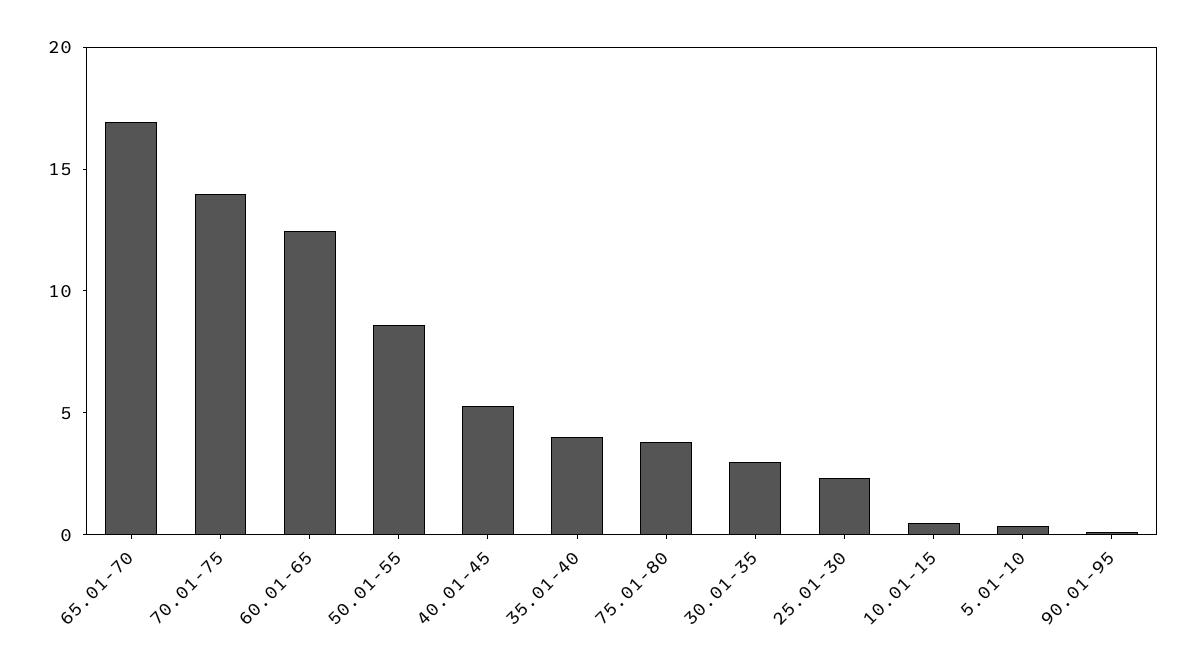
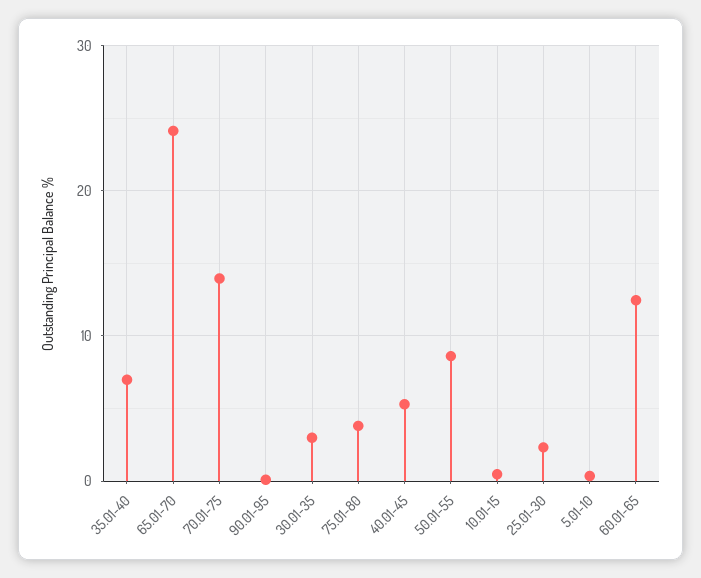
  {
-   "65.01-70": 17,
+   "65.01-70": 24,
    "70.01-75": 14,
    "60.01-65": 12,
    "50.01-55": 9,
    "40.01-45": 5,
-   "35.01-40": 4,
+   "35.01-40": 7,
    "75.01-80": 4,
    "30.01-35": 3,
    "25.01-30": 2,
    "10.01-15": 0,
    "5.01-10": 0,
    "90.01-95": 0
  }

